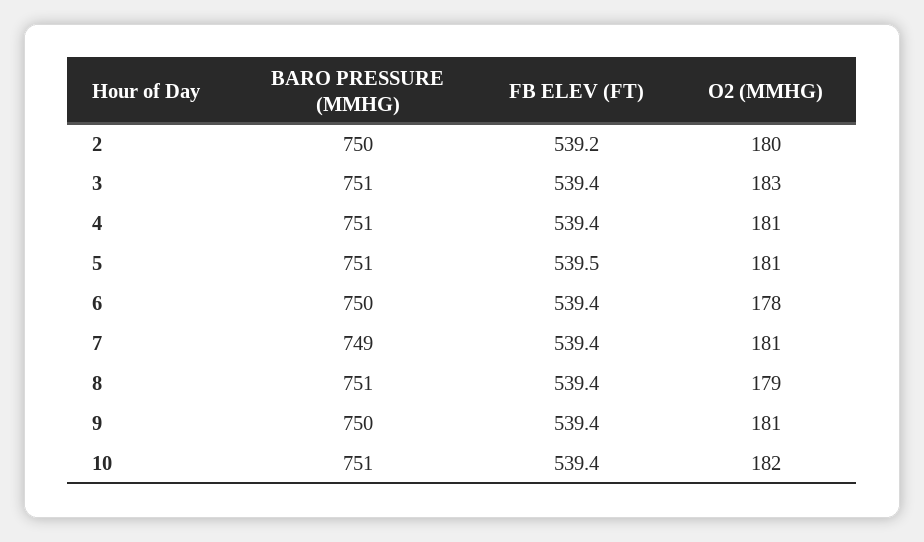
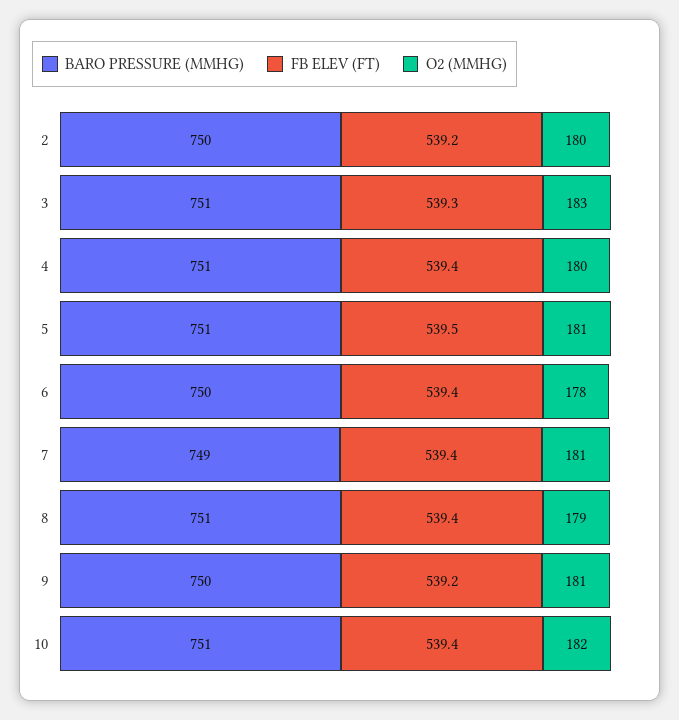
  {
    "BARO PRESSURE (MMHG)": {
      "2": 750,
      "3": 751,
      "4": 751,
      "5": 751,
      "6": 750,
      "7": 749,
      "8": 751,
      "9": 750,
      "10": 751
    },
    "FB ELEV (FT)": {
      "2": 539.2,
-     "3": 539.4,
+     "3": 539.3,
      "4": 539.4,
      "5": 539.5,
      "6": 539.4,
      "7": 539.4,
      "8": 539.4,
-     "9": 539.4,
+     "9": 539.2,
      "10": 539.4
    },
    "O2 (MMHG)": {
      "2": 180,
      "3": 183,
-     "4": 181,
+     "4": 180,
      "5": 181,
      "6": 178,
      "7": 181,
      "8": 179,
      "9": 181,
      "10": 182
    }
  }

